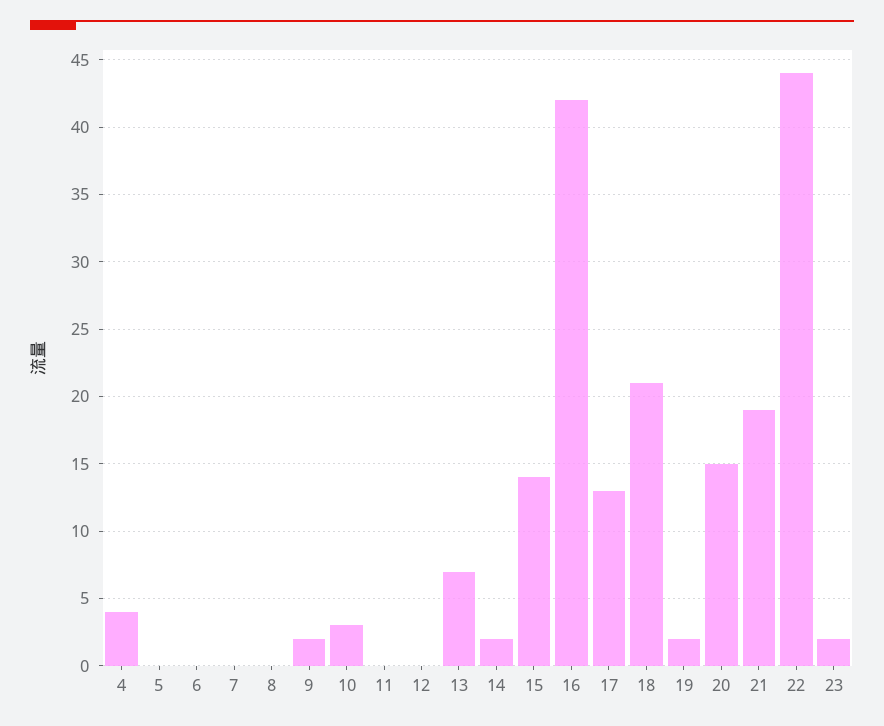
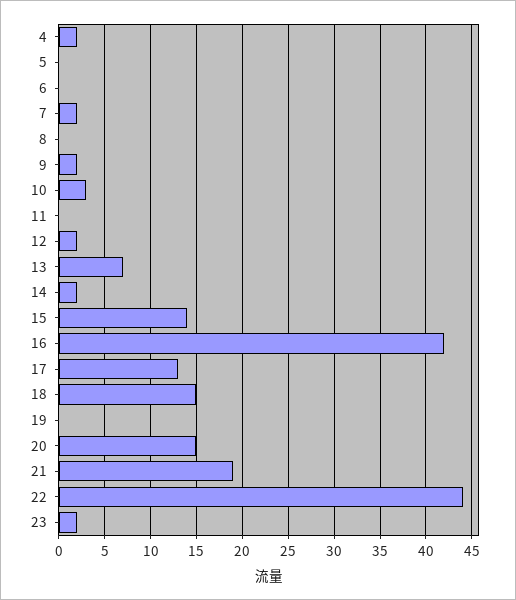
  {
-   "4": 4,
+   "4": 2,
    "5": 0,
    "6": 0,
-   "7": 0,
+   "7": 2,
    "8": 0,
    "9": 2,
    "10": 3,
    "11": 0,
-   "12": 0,
+   "12": 2,
    "13": 7,
    "14": 2,
    "15": 14,
    "16": 42,
    "17": 13,
-   "18": 21,
+   "18": 15,
-   "19": 2,
+   "19": 0,
    "20": 15,
    "21": 19,
    "22": 44,
    "23": 2
  }

